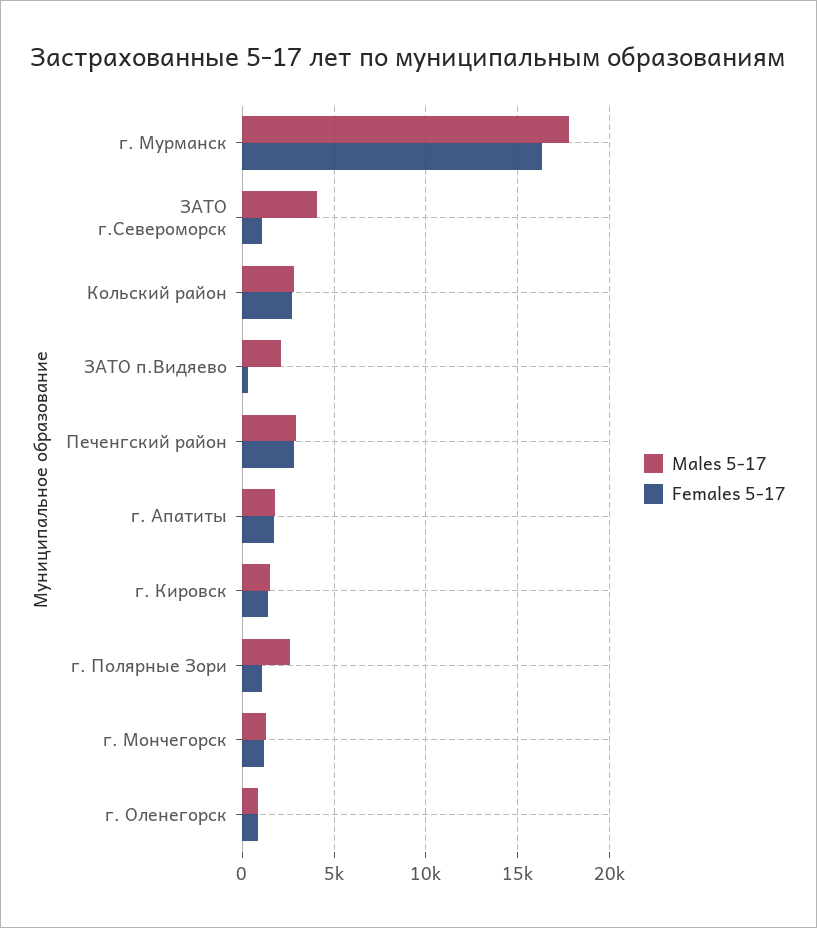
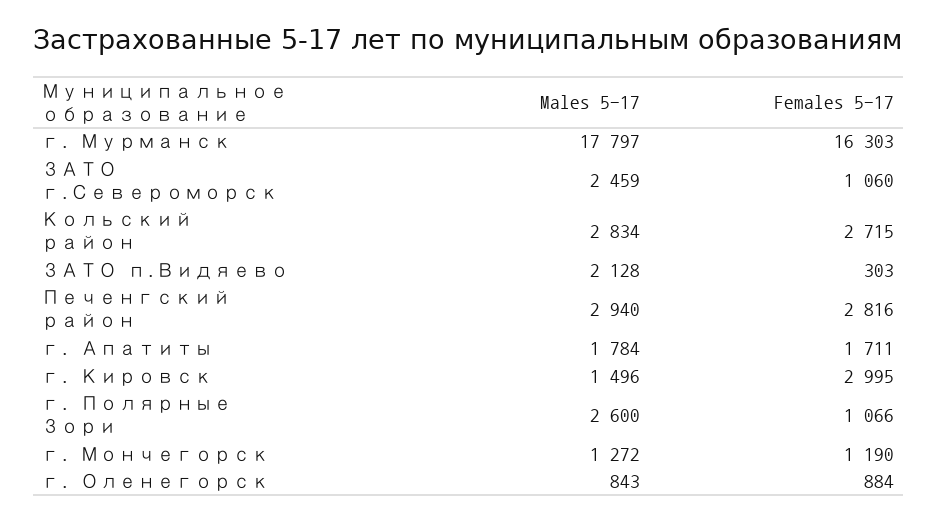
  {
    "Males 5-17": {
      "г. Мурманск": 17797,
-     "ЗАТО г.Североморск": 4000,
+     "ЗАТО г.Североморск": 2459,
      "Кольский район": 2834,
      "ЗАТО п.Видяево": 2128,
      "Печенгский район": 2940,
      "г. Апатиты": 1784,
      "г. Кировск": 1496,
      "г. Полярные Зори": 2600,
      "г. Мончегорск": 1272,
      "г. Оленегорск": 843
    },
    "Females 5-17": {
      "г. Мурманск": 16303,
      "ЗАТО г.Североморск": 1060,
      "Кольский район": 2715,
      "ЗАТО п.Видяево": 303,
      "Печенгский район": 2816,
      "г. Апатиты": 1711,
-     "г. Кировск": 1500,
+     "г. Кировск": 2995,
      "г. Полярные Зори": 1066,
      "г. Мончегорск": 1190,
      "г. Оленегорск": 884
    }
  }

